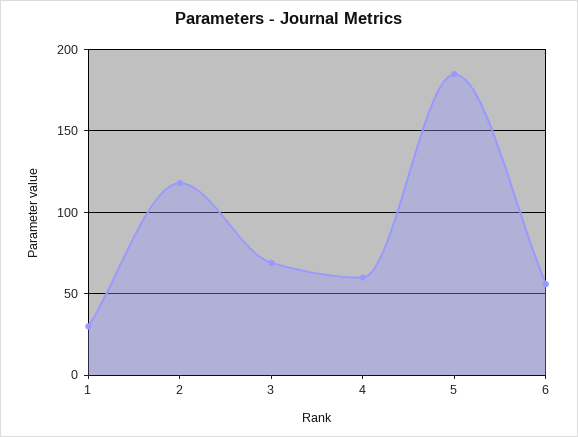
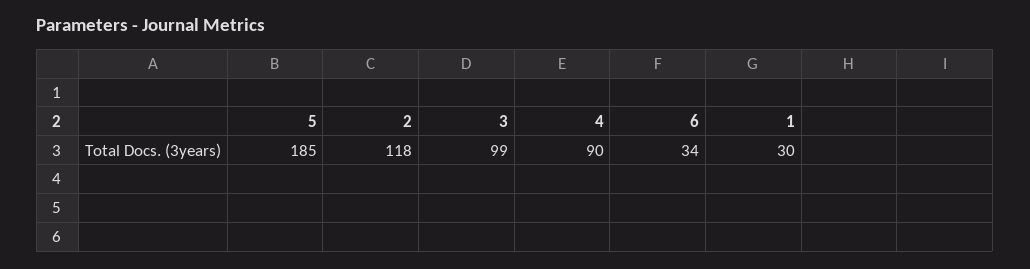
  {
    "1": 30,
    "2": 118,
-   "3": 70,
+   "3": 99,
-   "4": 60,
+   "4": 90,
    "5": 185,
-   "6": 55
+   "6": 34
  }

